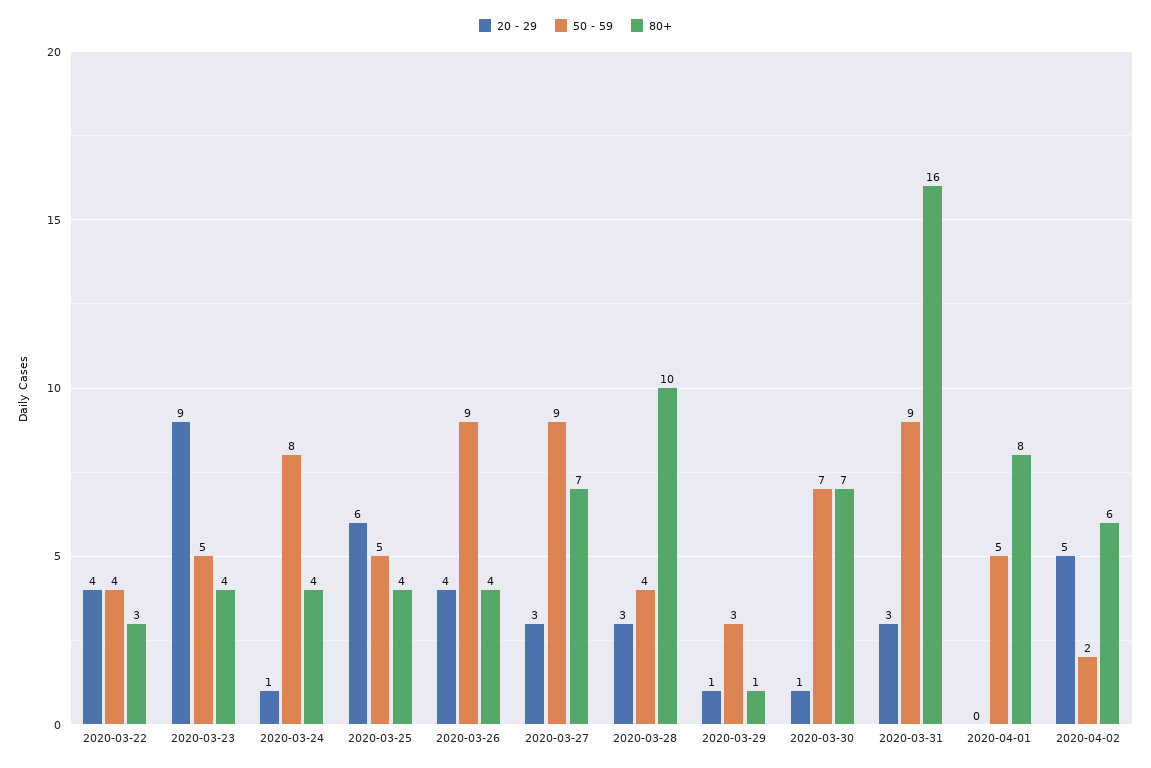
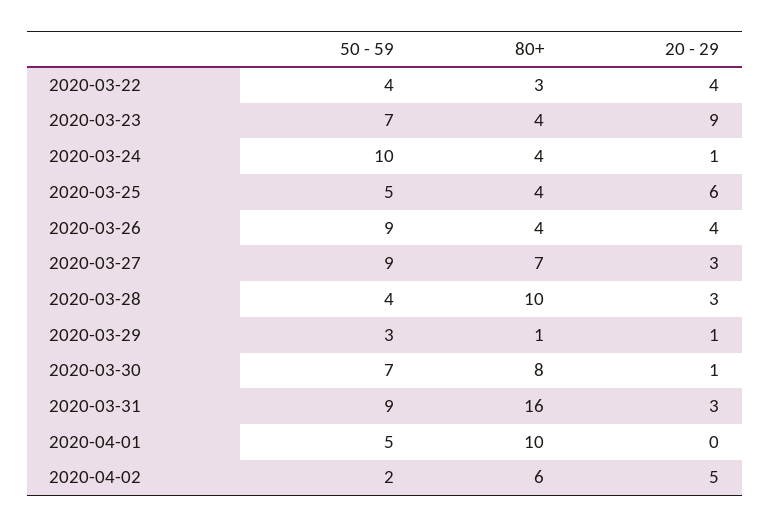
  {
    "20 - 29": {
      "2020-03-22": 4,
      "2020-03-23": 9,
      "2020-03-24": 1,
      "2020-03-25": 6,
      "2020-03-26": 4,
      "2020-03-27": 3,
      "2020-03-28": 3,
      "2020-03-29": 1,
      "2020-03-30": 1,
      "2020-03-31": 3,
      "2020-04-01": 0,
      "2020-04-02": 5
    },
    "50 - 59": {
      "2020-03-22": 4,
-     "2020-03-23": 5,
+     "2020-03-23": 7,
-     "2020-03-24": 8,
+     "2020-03-24": 10,
      "2020-03-25": 5,
      "2020-03-26": 9,
      "2020-03-27": 9,
      "2020-03-28": 4,
      "2020-03-29": 3,
      "2020-03-30": 7,
      "2020-03-31": 9,
      "2020-04-01": 5,
      "2020-04-02": 2
    },
    "80+": {
      "2020-03-22": 3,
      "2020-03-23": 4,
      "2020-03-24": 4,
      "2020-03-25": 4,
      "2020-03-26": 4,
      "2020-03-27": 7,
      "2020-03-28": 10,
      "2020-03-29": 1,
-     "2020-03-30": 7,
+     "2020-03-30": 8,
      "2020-03-31": 16,
-     "2020-04-01": 8,
+     "2020-04-01": 10,
      "2020-04-02": 6
    }
  }

